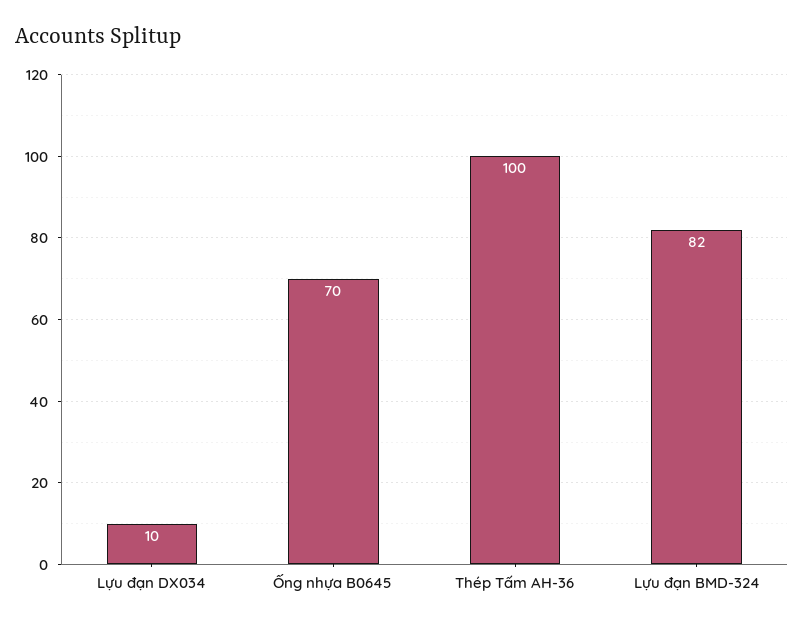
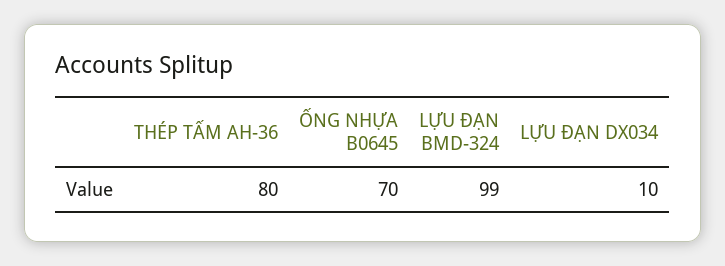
  {
    "Lựu đạn DX034": 10,
    "Ống nhựa B0645": 70,
-   "Thép Tấm AH-36": 100,
+   "Thép Tấm AH-36": 80,
-   "Lựu đạn BMD-324": 82
+   "Lựu đạn BMD-324": 99
  }

